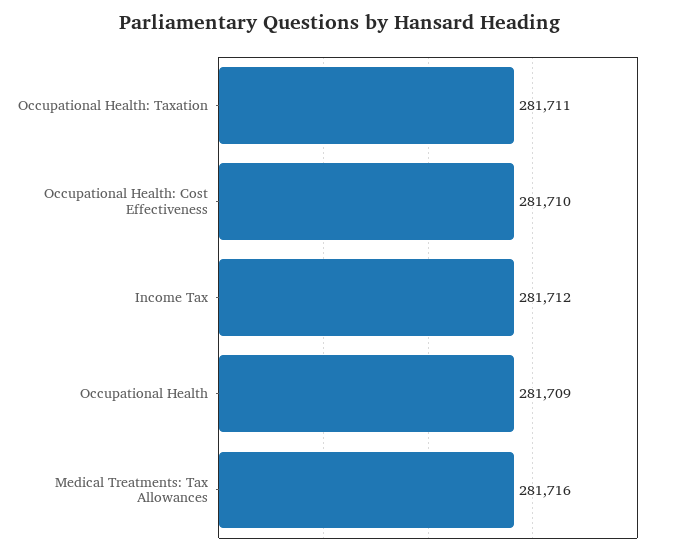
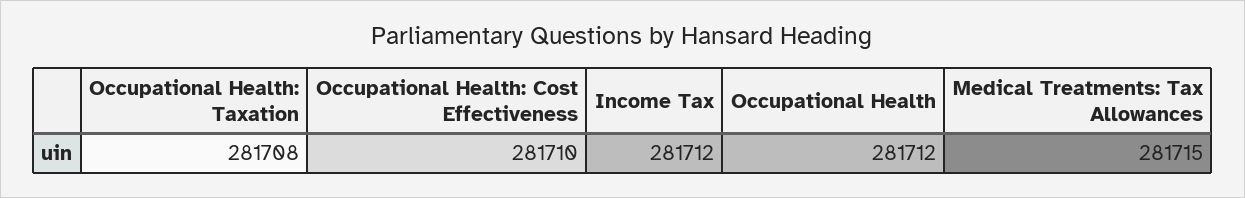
  {
-   "Occupational Health: Taxation": 281711,
+   "Occupational Health: Taxation": 281708,
    "Occupational Health: Cost Effectiveness": 281710,
    "Income Tax": 281712,
-   "Occupational Health": 281709,
+   "Occupational Health": 281712,
-   "Medical Treatments: Tax Allowances": 281716
+   "Medical Treatments: Tax Allowances": 281715
  }

